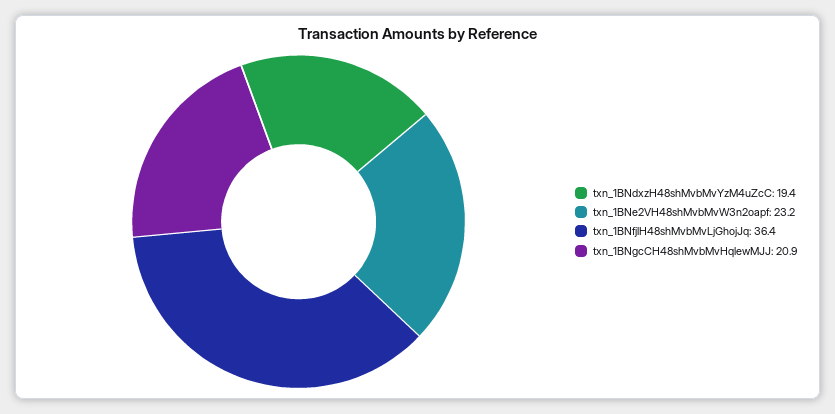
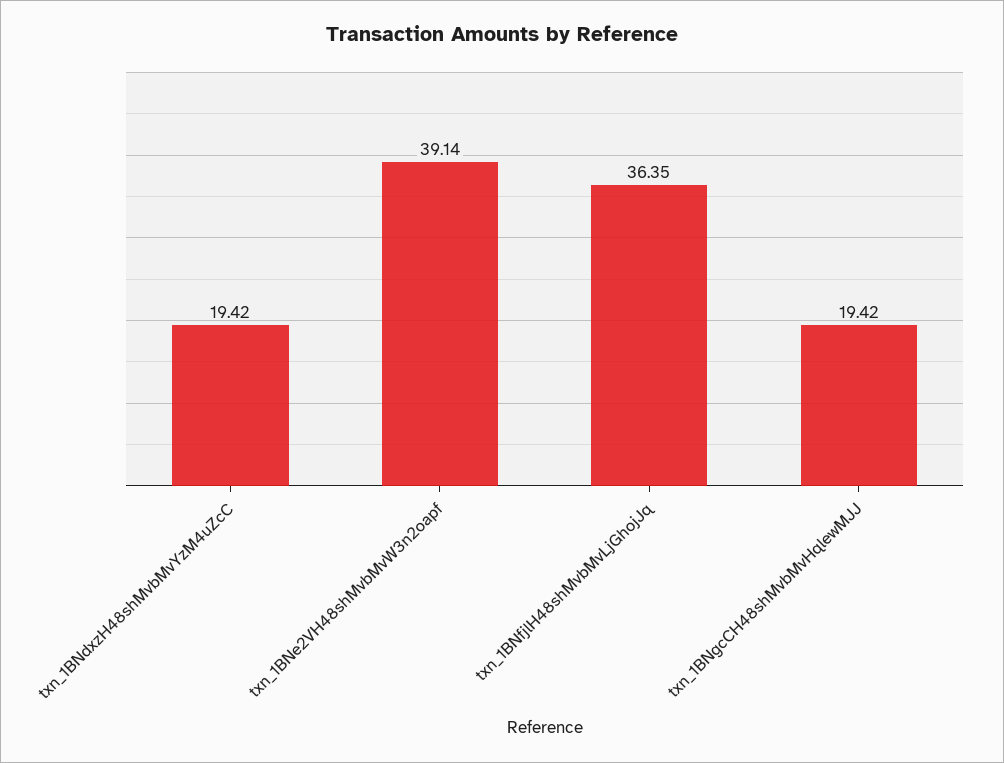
  {
    "txn_1BNdxzH48shMvbMvYzM4uZcC": 19.42,
-   "txn_1BNe2VH48shMvbMvW3n2oapf": 23.2,
+   "txn_1BNe2VH48shMvbMvW3n2oapf": 39.14,
    "txn_1BNfjlH48shMvbMvLjGhojJq": 36.35,
-   "txn_1BNgcCH48shMvbMvHqlewMJJ": 20.9
+   "txn_1BNgcCH48shMvbMvHqlewMJJ": 19.42
  }

